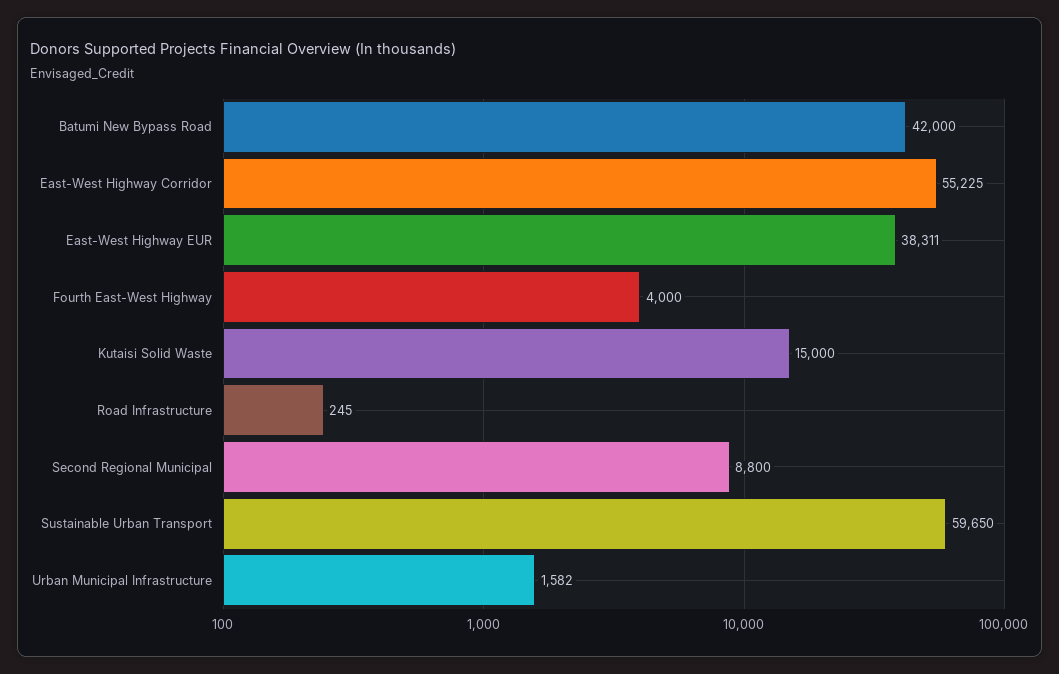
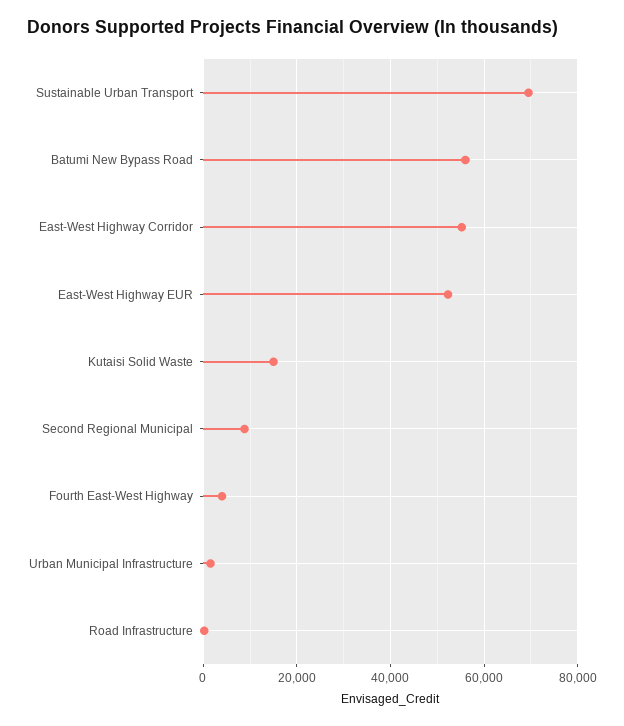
  {
-   "Batumi New Bypass Road": 42000,
+   "Batumi New Bypass Road": 56000,
    "East-West Highway Corridor": 55225,
-   "East-West Highway EUR": 38311,
+   "East-West Highway EUR": 52000,
    "Fourth East-West Highway": 4000,
    "Kutaisi Solid Waste": 15000,
    "Road Infrastructure": 245,
    "Second Regional Municipal": 8800,
-   "Sustainable Urban Transport": 59650,
+   "Sustainable Urban Transport": 70000,
    "Urban Municipal Infrastructure": 1582
  }

